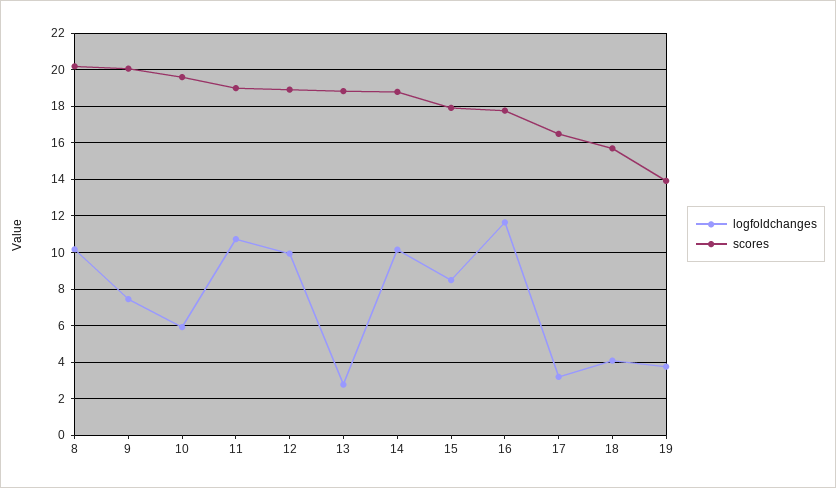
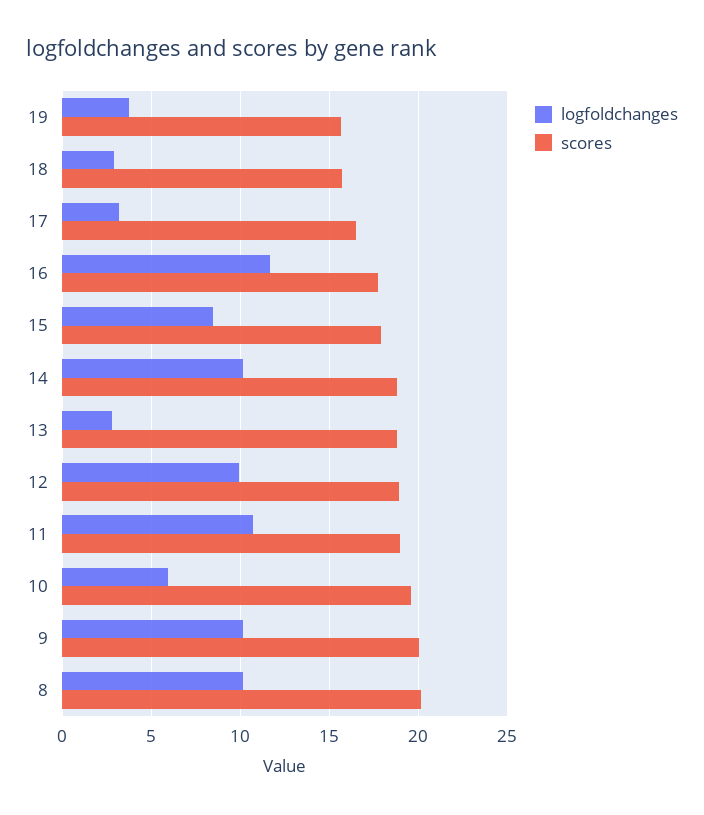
  {
    "logfoldchanges": {
      "8": 10,
-     "9": 7.5,
+     "9": 10,
      "10": 6,
      "11": 10.5,
      "12": 10,
      "13": 3,
      "14": 10,
      "15": 8.5,
      "16": 11.5,
      "17": 3,
-     "18": 4,
+     "18": 3,
      "19": 4
    },
    "scores": {
      "8": 20,
      "9": 20,
      "10": 19.5,
      "11": 19,
      "12": 19,
      "13": 19,
      "14": 19,
      "15": 18,
      "16": 18,
      "17": 16.5,
      "18": 15.5,
-     "19": 14
+     "19": 15.5
    }
  }

